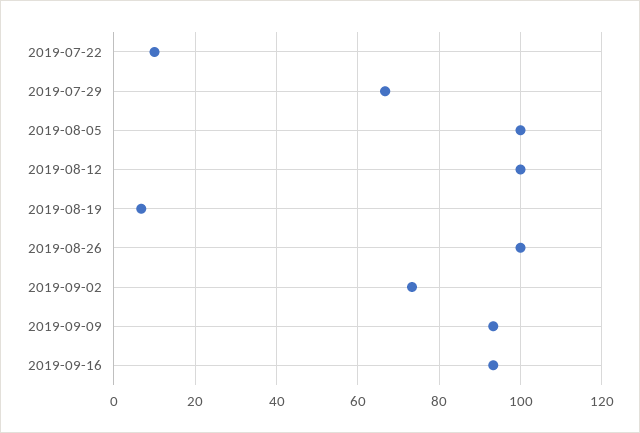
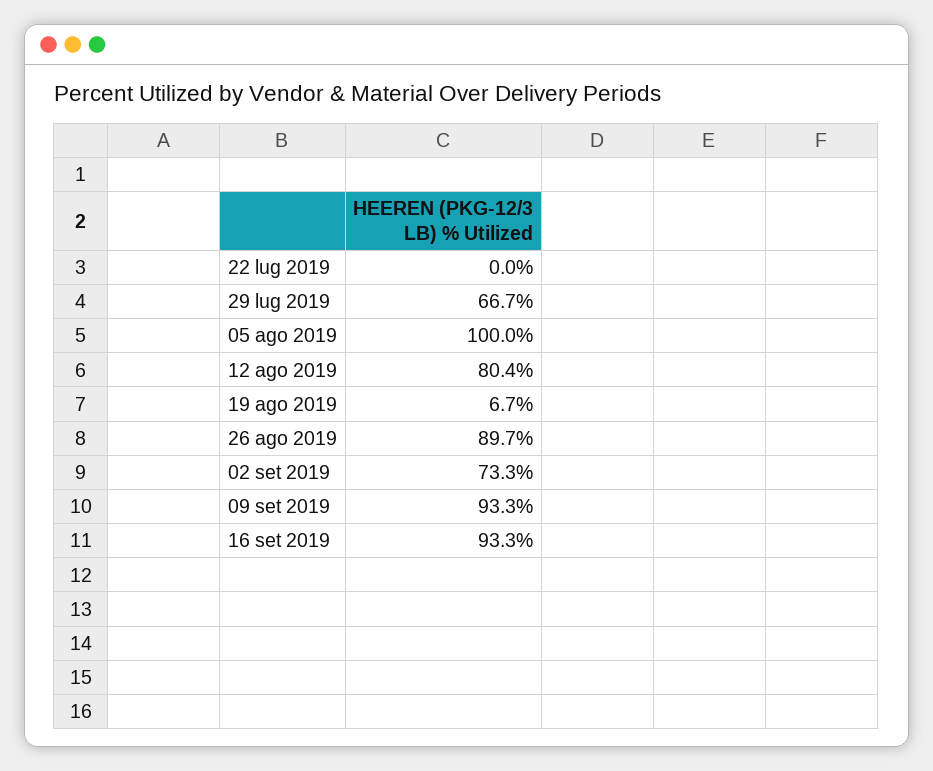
  {
-   "2019-07-22": 10,
+   "2019-07-22": 0,
    "2019-07-29": 66.7,
    "2019-08-05": 100,
-   "2019-08-12": 100,
+   "2019-08-12": 80.4,
    "2019-08-19": 6.7,
-   "2019-08-26": 100,
+   "2019-08-26": 89.7,
    "2019-09-02": 73.3,
    "2019-09-09": 93.3,
    "2019-09-16": 93.3
  }

